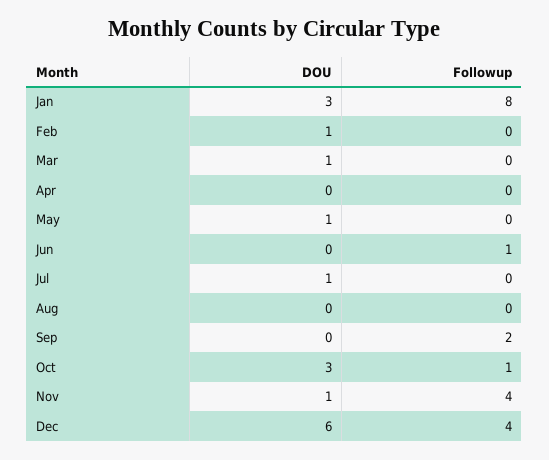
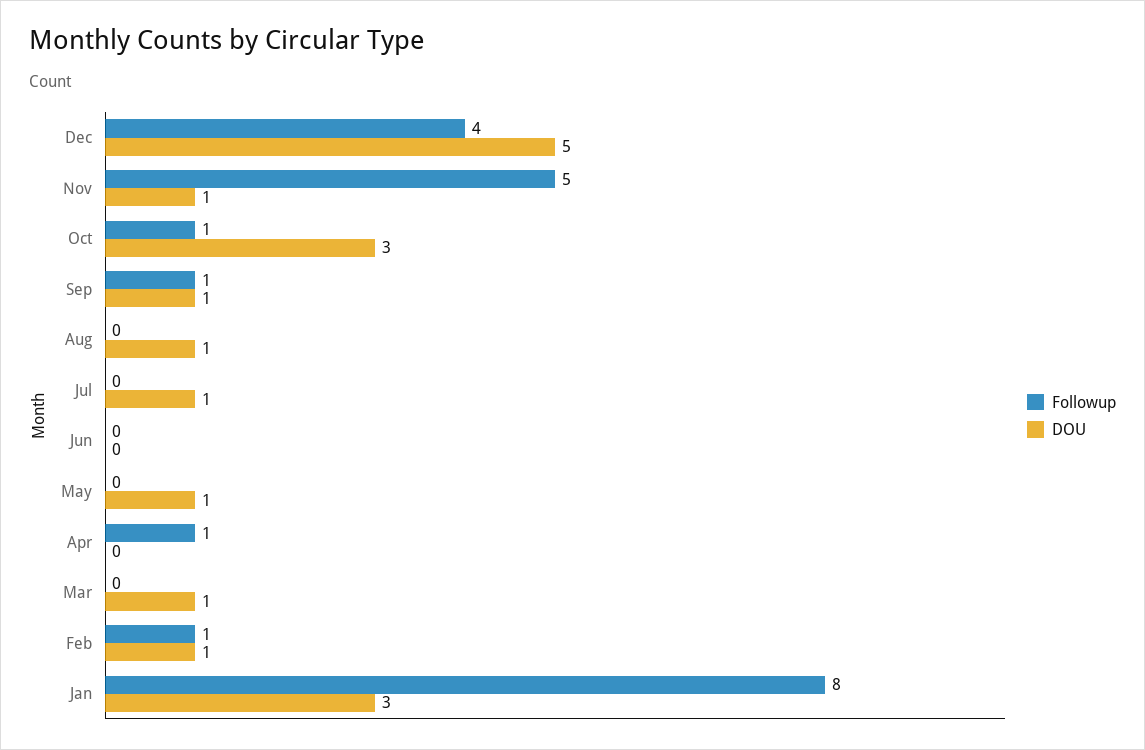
  {
    "DOU": {
      "Jan": 3,
      "Feb": 1,
      "Mar": 1,
      "Apr": 0,
      "May": 1,
      "Jun": 0,
      "Jul": 1,
-     "Aug": 0,
+     "Aug": 1,
-     "Sep": 0,
+     "Sep": 1,
      "Oct": 3,
      "Nov": 1,
-     "Dec": 6
+     "Dec": 5
    },
    "Followup": {
      "Jan": 8,
-     "Feb": 0,
+     "Feb": 1,
      "Mar": 0,
-     "Apr": 0,
+     "Apr": 1,
      "May": 0,
-     "Jun": 1,
+     "Jun": 0,
      "Jul": 0,
      "Aug": 0,
-     "Sep": 2,
+     "Sep": 1,
      "Oct": 1,
-     "Nov": 4,
+     "Nov": 5,
      "Dec": 4
    }
  }

